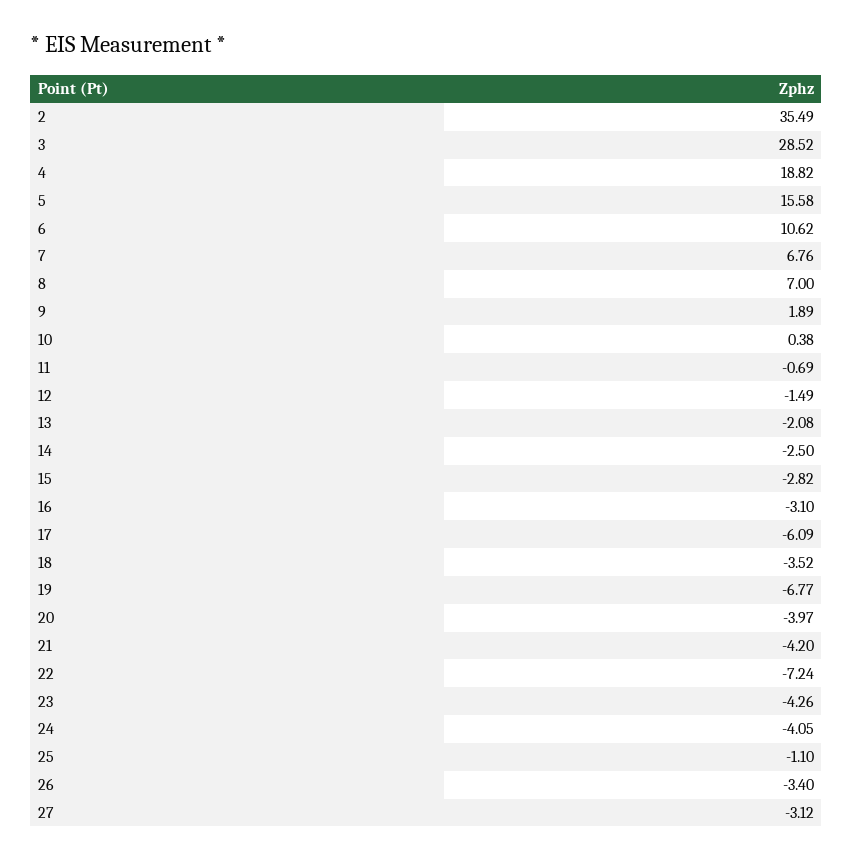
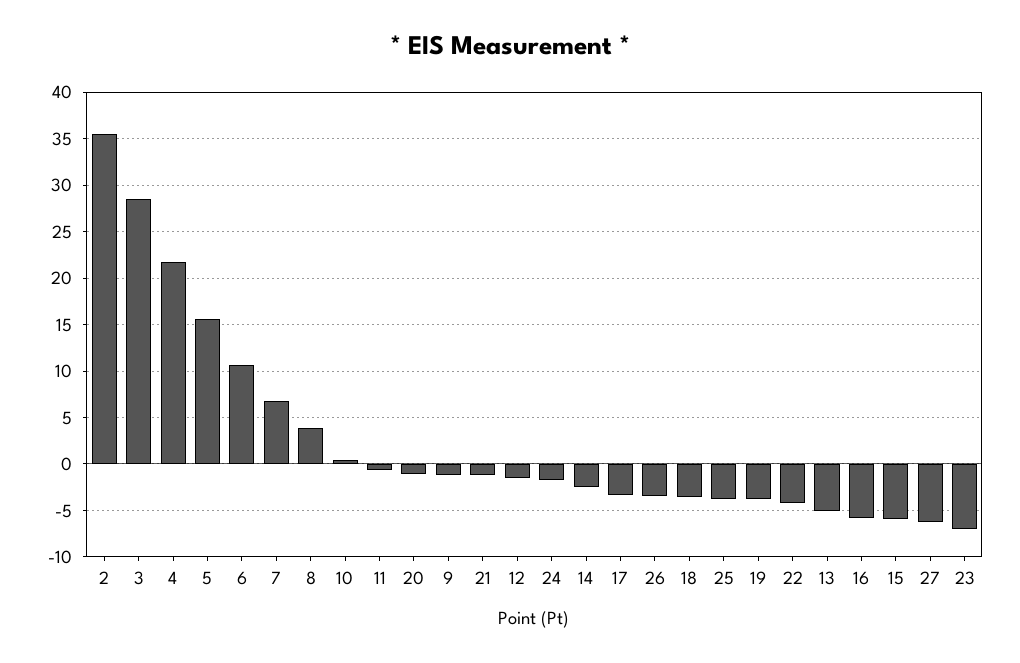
  {
    "2": 35.49,
    "3": 28.52,
-   "4": 18.82,
+   "4": 22,
    "5": 15.58,
    "6": 10.62,
    "7": 6.76,
-   "8": 7,
+   "8": 4,
-   "9": 1.89,
+   "9": -1,
    "10": 0.38,
    "11": -0.69,
    "12": -1.49,
-   "13": -2.08,
+   "13": -5,
    "14": -2.5,
-   "15": -2.82,
+   "15": -6,
-   "16": -3.1,
+   "16": -6,
-   "17": -6.09,
+   "17": -3,
    "18": -3.52,
-   "19": -6.77,
+   "19": -4,
-   "20": -3.97,
+   "20": -1,
-   "21": -4.2,
+   "21": -1,
-   "22": -7.24,
+   "22": -4,
-   "23": -4.26,
+   "23": -7,
-   "24": -4.05,
+   "24": -2,
-   "25": -1.1,
+   "25": -4,
    "26": -3.4,
-   "27": -3.12
+   "27": -6
  }

